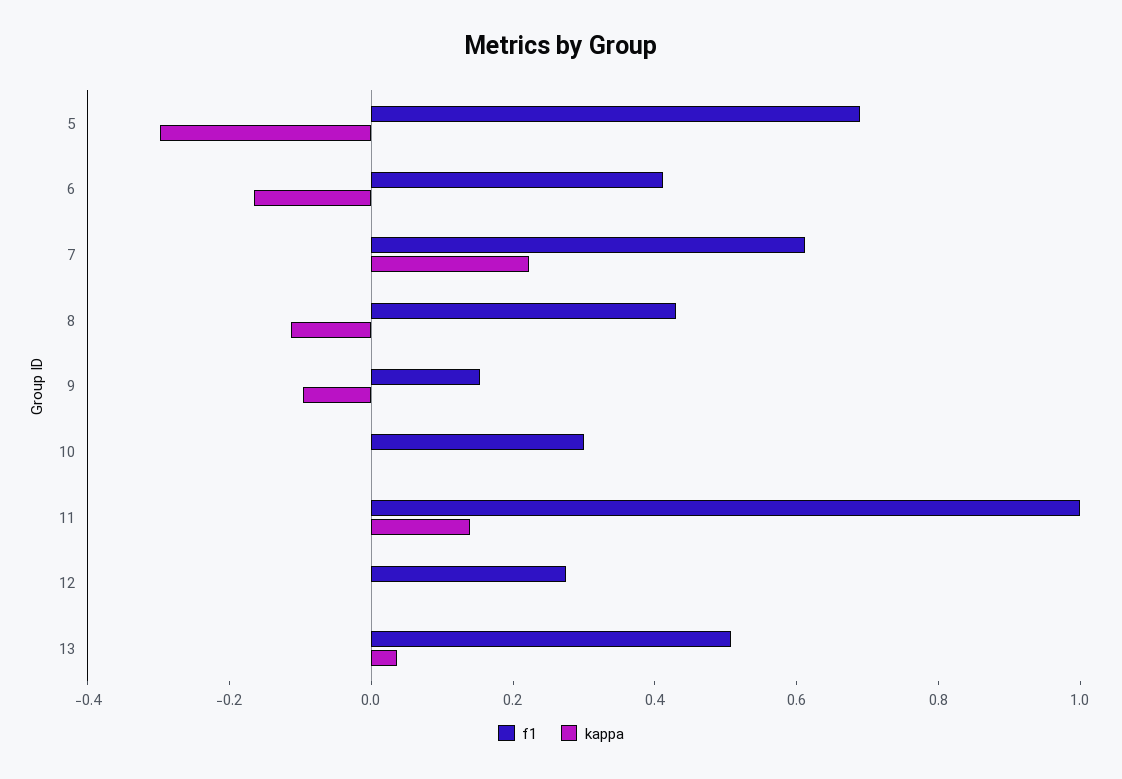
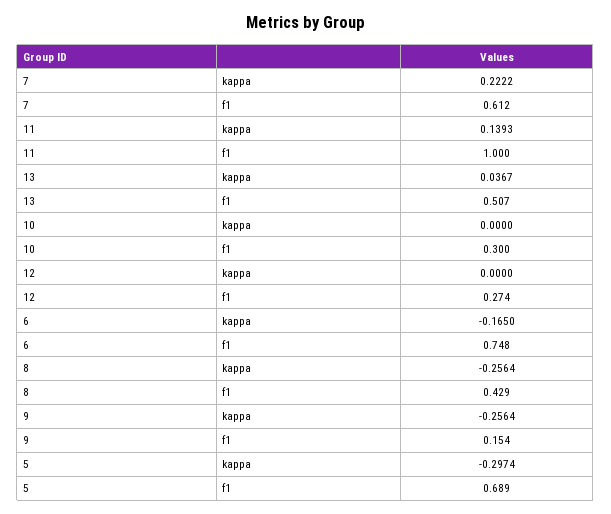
  {
    "f1": {
      "5": 0.689,
-     "6": 0.4,
+     "6": 0.748,
      "7": 0.612,
      "8": 0.429,
      "9": 0.154,
      "10": 0.3,
      "11": 1,
      "12": 0.274,
      "13": 0.507
    },
    "kappa": {
      "5": -0.2974,
      "6": -0.165,
      "7": 0.2222,
-     "8": -0.1,
+     "8": -0.2564,
-     "9": -0.1,
+     "9": -0.2564,
      "10": 0,
      "11": 0.1393,
      "12": 0,
      "13": 0.0367
    }
  }

